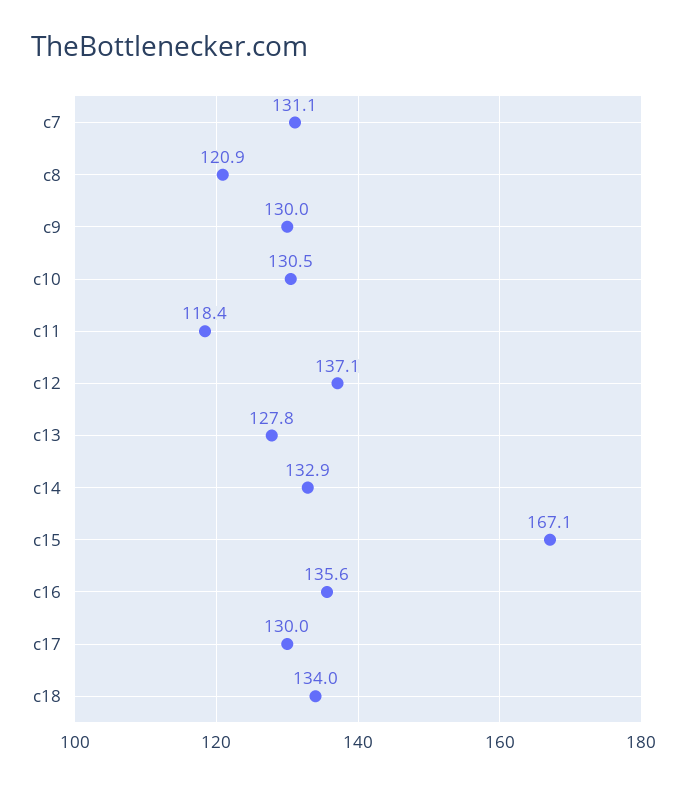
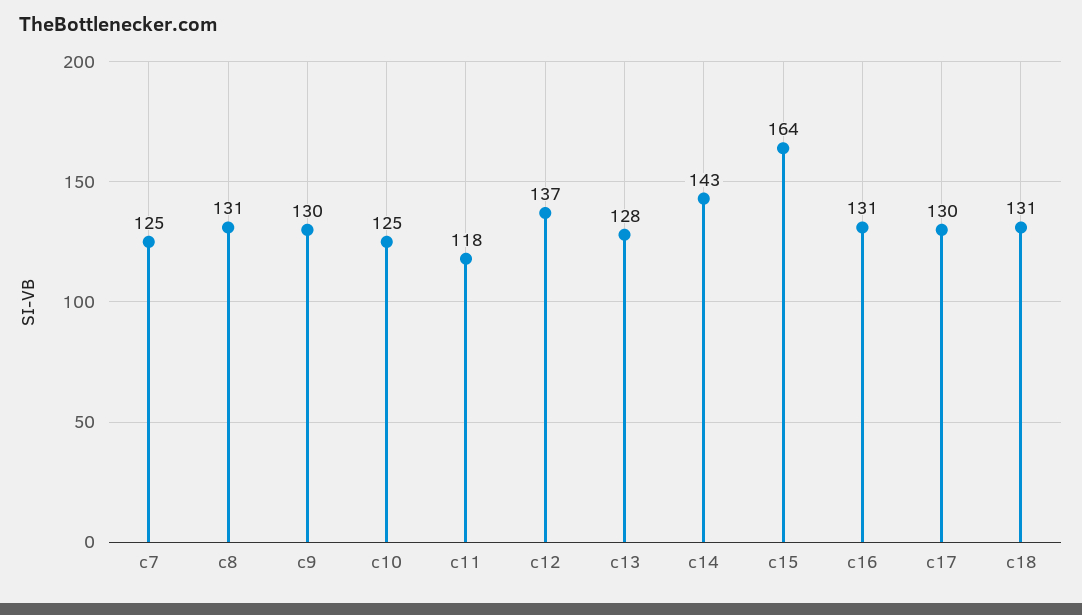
  {
-   "c7": 131.1,
+   "c7": 125,
-   "c8": 120.9,
+   "c8": 131,
    "c9": 130,
-   "c10": 130.5,
+   "c10": 125,
    "c11": 118.4,
    "c12": 137.1,
    "c13": 127.8,
-   "c14": 132.9,
+   "c14": 143,
-   "c15": 167.1,
+   "c15": 164,
-   "c16": 135.6,
+   "c16": 131,
    "c17": 130,
-   "c18": 134
+   "c18": 131
  }

